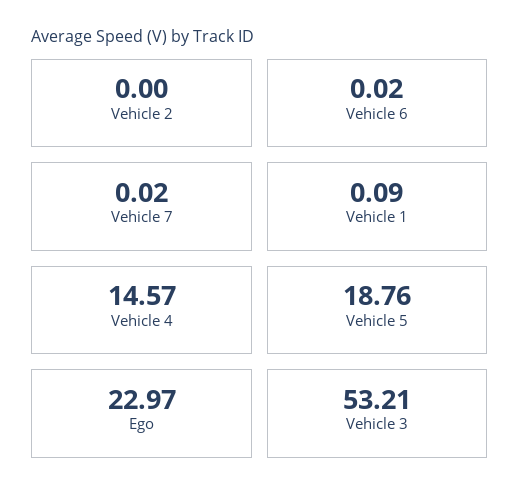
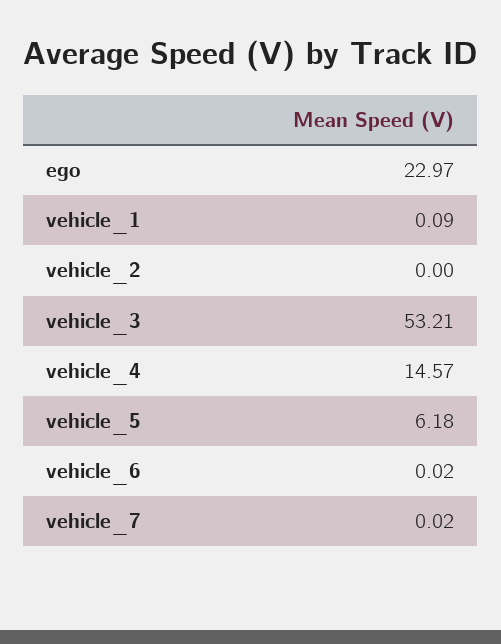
  {
    "Vehicle 2": 0,
    "Vehicle 6": 0.02,
    "Vehicle 7": 0.02,
    "Vehicle 1": 0.09,
    "Vehicle 4": 14.57,
-   "Vehicle 5": 18.76,
+   "Vehicle 5": 6.18,
    "Ego": 22.97,
    "Vehicle 3": 53.21
  }

